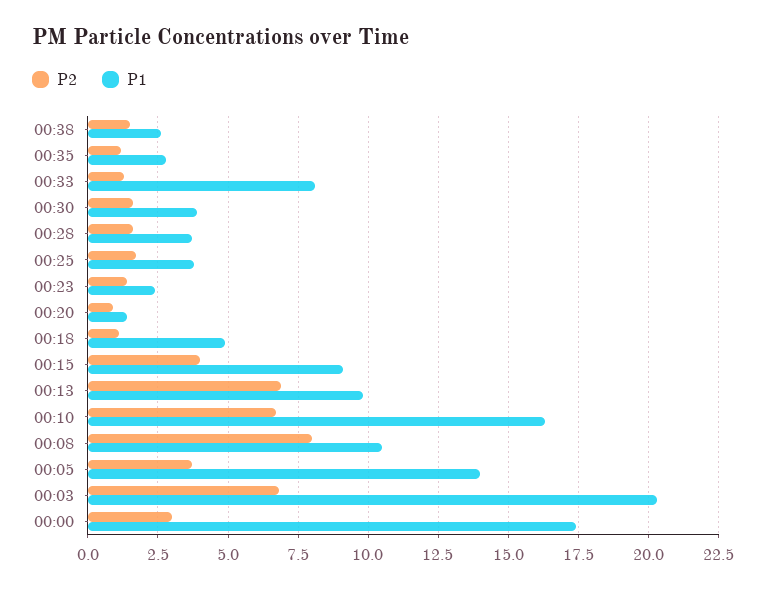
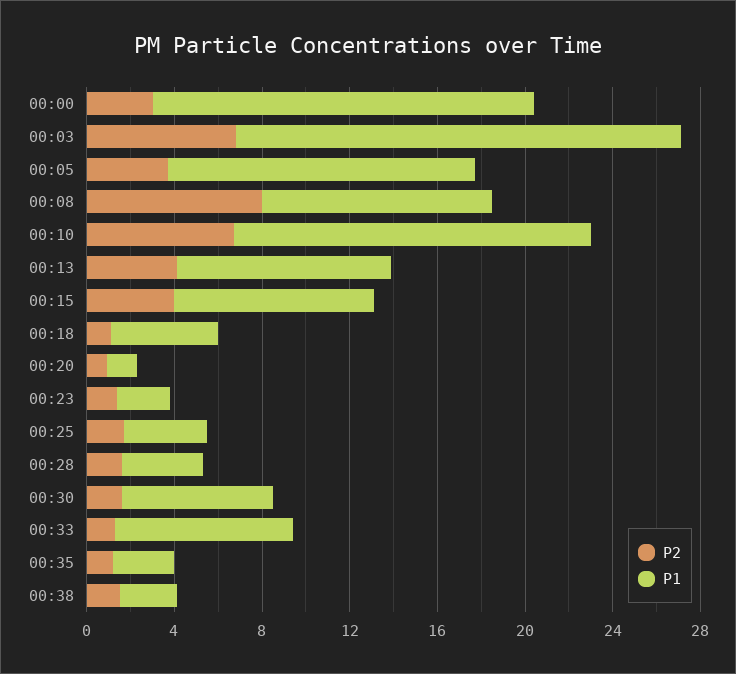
  {
    "P2": {
      "00:38": 1.5,
      "00:35": 1,
      "00:33": 1.5,
      "00:30": 1.5,
      "00:28": 1.5,
      "00:25": 1.5,
      "00:23": 1.5,
      "00:20": 1,
      "00:18": 1,
      "00:15": 4,
-     "00:13": 7,
+     "00:13": 4,
      "00:10": 6.5,
      "00:08": 8,
      "00:05": 3.5,
      "00:03": 7,
      "00:00": 3
    },
    "P1": {
      "00:38": 2.5,
      "00:35": 3,
      "00:33": 8,
-     "00:30": 4,
+     "00:30": 7,
      "00:28": 3.5,
      "00:25": 4,
      "00:23": 2.5,
      "00:20": 1.5,
      "00:18": 5,
      "00:15": 9,
      "00:13": 10,
      "00:10": 16.5,
      "00:08": 10.5,
      "00:05": 14,
      "00:03": 20.5,
      "00:00": 17.5
    }
  }

